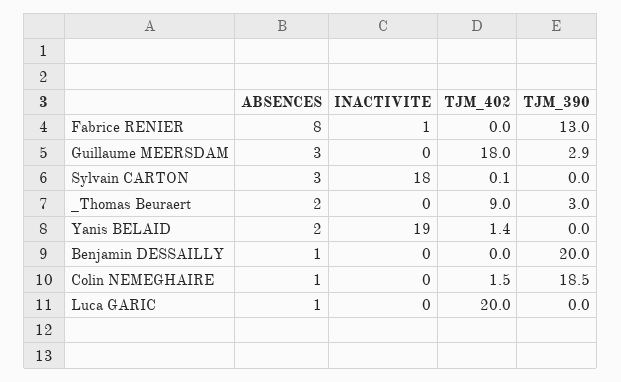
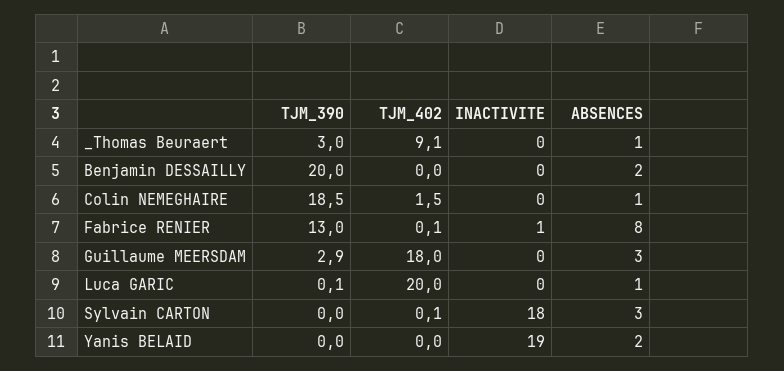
  {
    "ABSENCES": {
      "Fabrice RENIER": 8,
      "Guillaume MEERSDAM": 3,
      "Sylvain CARTON": 3,
-     "_Thomas Beuraert": 2,
+     "_Thomas Beuraert": 1,
      "Yanis BELAID": 2,
-     "Benjamin DESSAILLY": 1,
+     "Benjamin DESSAILLY": 2,
      "Colin NEMEGHAIRE": 1,
      "Luca GARIC": 1
    },
    "INACTIVITE": {
      "Fabrice RENIER": 1,
      "Guillaume MEERSDAM": 0,
      "Sylvain CARTON": 18,
      "_Thomas Beuraert": 0,
      "Yanis BELAID": 19,
      "Benjamin DESSAILLY": 0,
      "Colin NEMEGHAIRE": 0,
      "Luca GARIC": 0
    },
    "TJM_402": {
-     "Fabrice RENIER": 0,
+     "Fabrice RENIER": 0.1,
      "Guillaume MEERSDAM": 18,
      "Sylvain CARTON": 0.1,
-     "_Thomas Beuraert": 9,
+     "_Thomas Beuraert": 9.1,
-     "Yanis BELAID": 1.4,
+     "Yanis BELAID": 0,
      "Benjamin DESSAILLY": 0,
      "Colin NEMEGHAIRE": 1.5,
      "Luca GARIC": 20
    },
    "TJM_390": {
      "Fabrice RENIER": 13,
      "Guillaume MEERSDAM": 2.9,
      "Sylvain CARTON": 0,
      "_Thomas Beuraert": 3,
      "Yanis BELAID": 0,
      "Benjamin DESSAILLY": 20,
      "Colin NEMEGHAIRE": 18.5,
-     "Luca GARIC": 0
+     "Luca GARIC": 0.1
    }
  }

